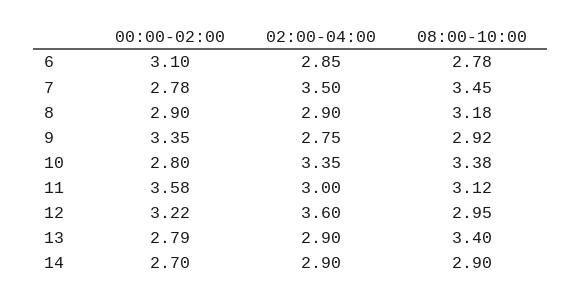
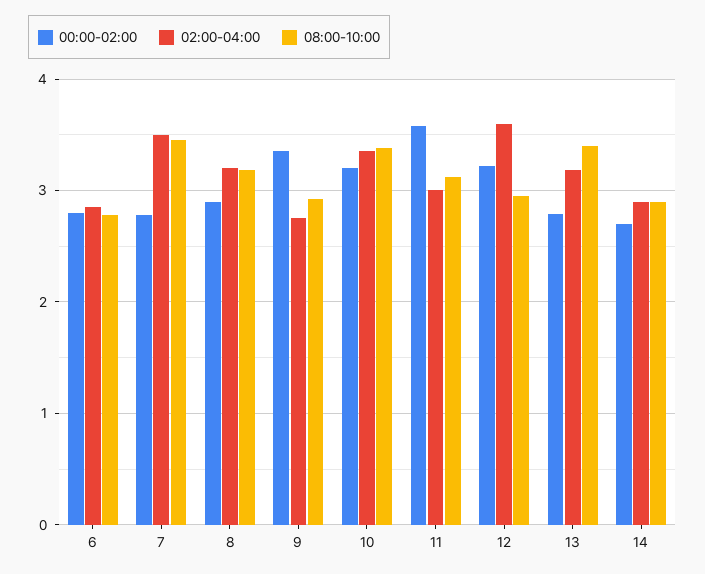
  {
    "00:00-02:00": {
-     "6": 3.1,
+     "6": 2.8,
      "7": 2.78,
      "8": 2.9,
      "9": 3.35,
-     "10": 2.8,
+     "10": 3.2,
      "11": 3.58,
      "12": 3.22,
      "13": 2.79,
      "14": 2.7
    },
    "02:00-04:00": {
      "6": 2.85,
      "7": 3.5,
-     "8": 2.9,
+     "8": 3.2,
      "9": 2.75,
      "10": 3.35,
      "11": 3,
      "12": 3.6,
-     "13": 2.9,
+     "13": 3.2,
      "14": 2.9
    },
    "08:00-10:00": {
      "6": 2.78,
      "7": 3.45,
      "8": 3.18,
      "9": 2.92,
      "10": 3.38,
      "11": 3.12,
      "12": 2.95,
      "13": 3.4,
      "14": 2.9
    }
  }

